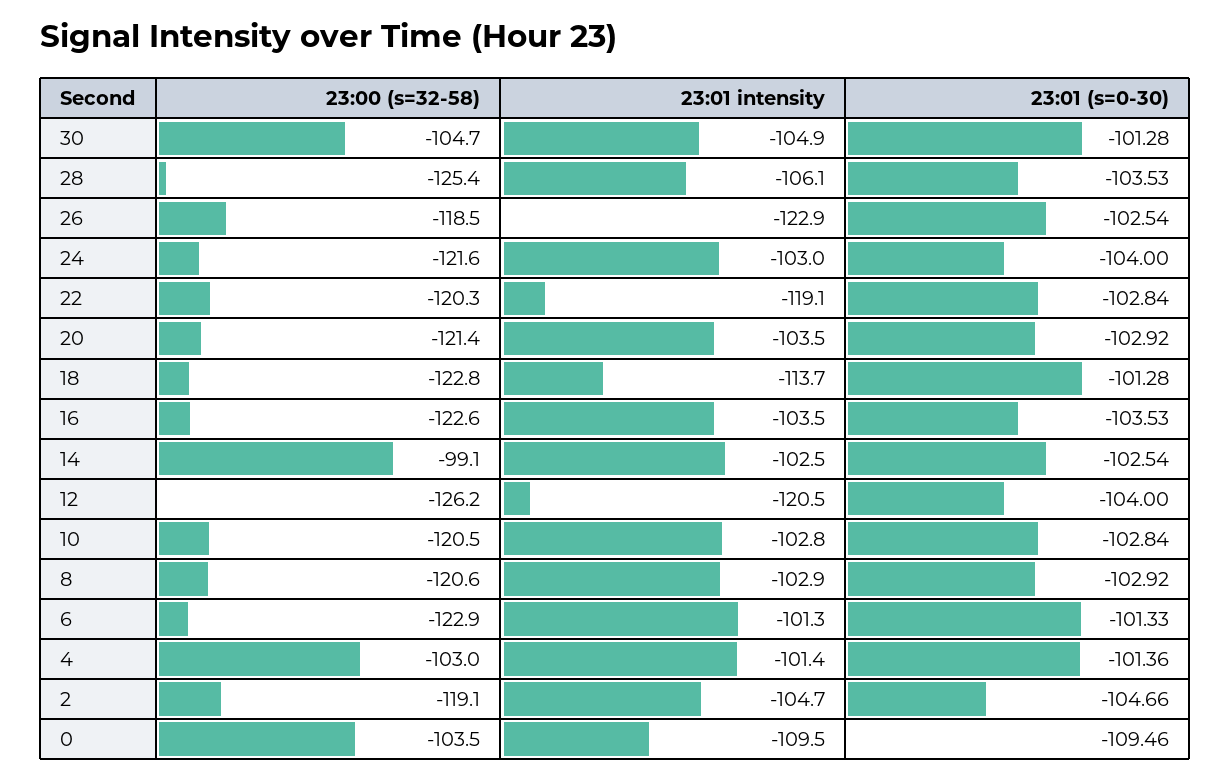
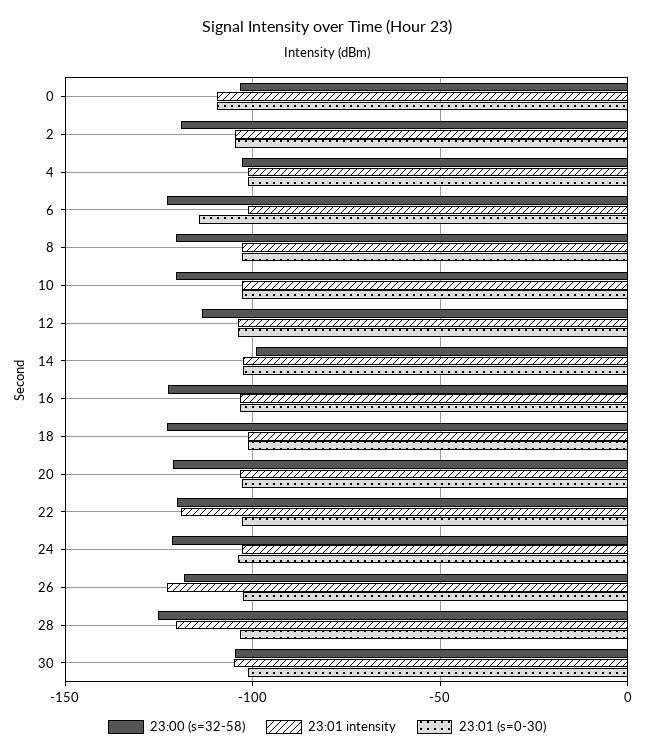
  {
    "23:00 (s=32-58)": {
      "30": -104.7,
      "28": -125.4,
      "26": -118.5,
      "24": -121.6,
      "22": -120.3,
      "20": -121.4,
      "18": -122.8,
      "16": -122.6,
      "14": -99.1,
-     "12": -126.2,
+     "12": -115,
      "10": -120.5,
      "8": -120.6,
      "6": -122.9,
      "4": -103,
      "2": -119.1,
      "0": -103.5
    },
    "23:01 intensity": {
      "30": -104.9,
-     "28": -106.1,
+     "28": -120,
      "26": -122.9,
      "24": -103,
      "22": -119.1,
      "20": -103.5,
-     "18": -113.7,
+     "18": -100,
      "16": -103.5,
      "14": -102.5,
-     "12": -120.5,
+     "12": -105,
      "10": -102.8,
      "8": -102.9,
      "6": -101.3,
      "4": -101.4,
      "2": -104.7,
      "0": -109.5
    },
    "23:01 (s=0-30)": {
      "30": -101.28,
      "28": -103.53,
      "26": -102.54,
      "24": -104,
      "22": -102.84,
      "20": -102.92,
      "18": -101.28,
      "16": -103.53,
      "14": -102.54,
      "12": -104,
      "10": -102.84,
      "8": -102.92,
-     "6": -101.33,
+     "6": -115,
      "4": -101.36,
      "2": -104.66,
      "0": -109.46
    }
  }

